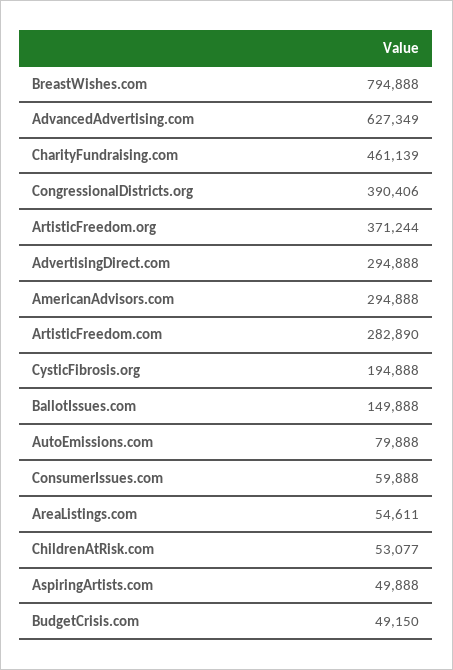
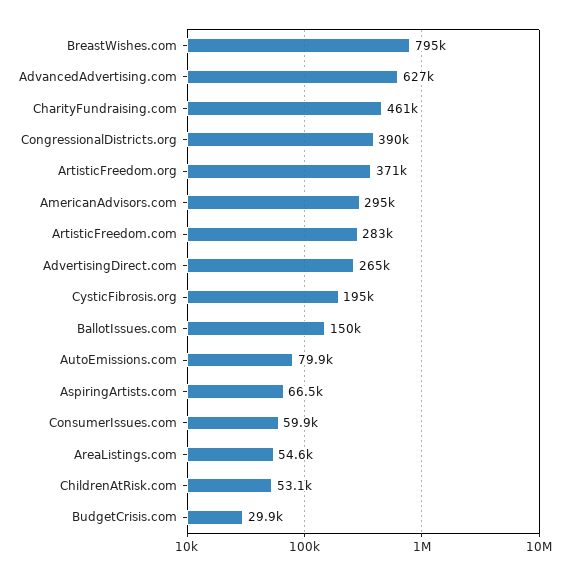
  {
    "BreastWishes.com": 794888,
    "AdvancedAdvertising.com": 627349,
    "CharityFundraising.com": 461139,
    "CongressionalDistricts.org": 390406,
    "ArtisticFreedom.org": 371244,
-   "AdvertisingDirect.com": 294888,
+   "AdvertisingDirect.com": 265000,
    "AmericanAdvisors.com": 294888,
    "ArtisticFreedom.com": 282890,
    "CysticFibrosis.org": 194888,
    "BallotIssues.com": 149888,
    "AutoEmissions.com": 79888,
    "ConsumerIssues.com": 59888,
    "AreaListings.com": 54611,
    "ChildrenAtRisk.com": 53077,
-   "AspiringArtists.com": 49888,
+   "AspiringArtists.com": 66500,
-   "BudgetCrisis.com": 49150
+   "BudgetCrisis.com": 29900
  }

